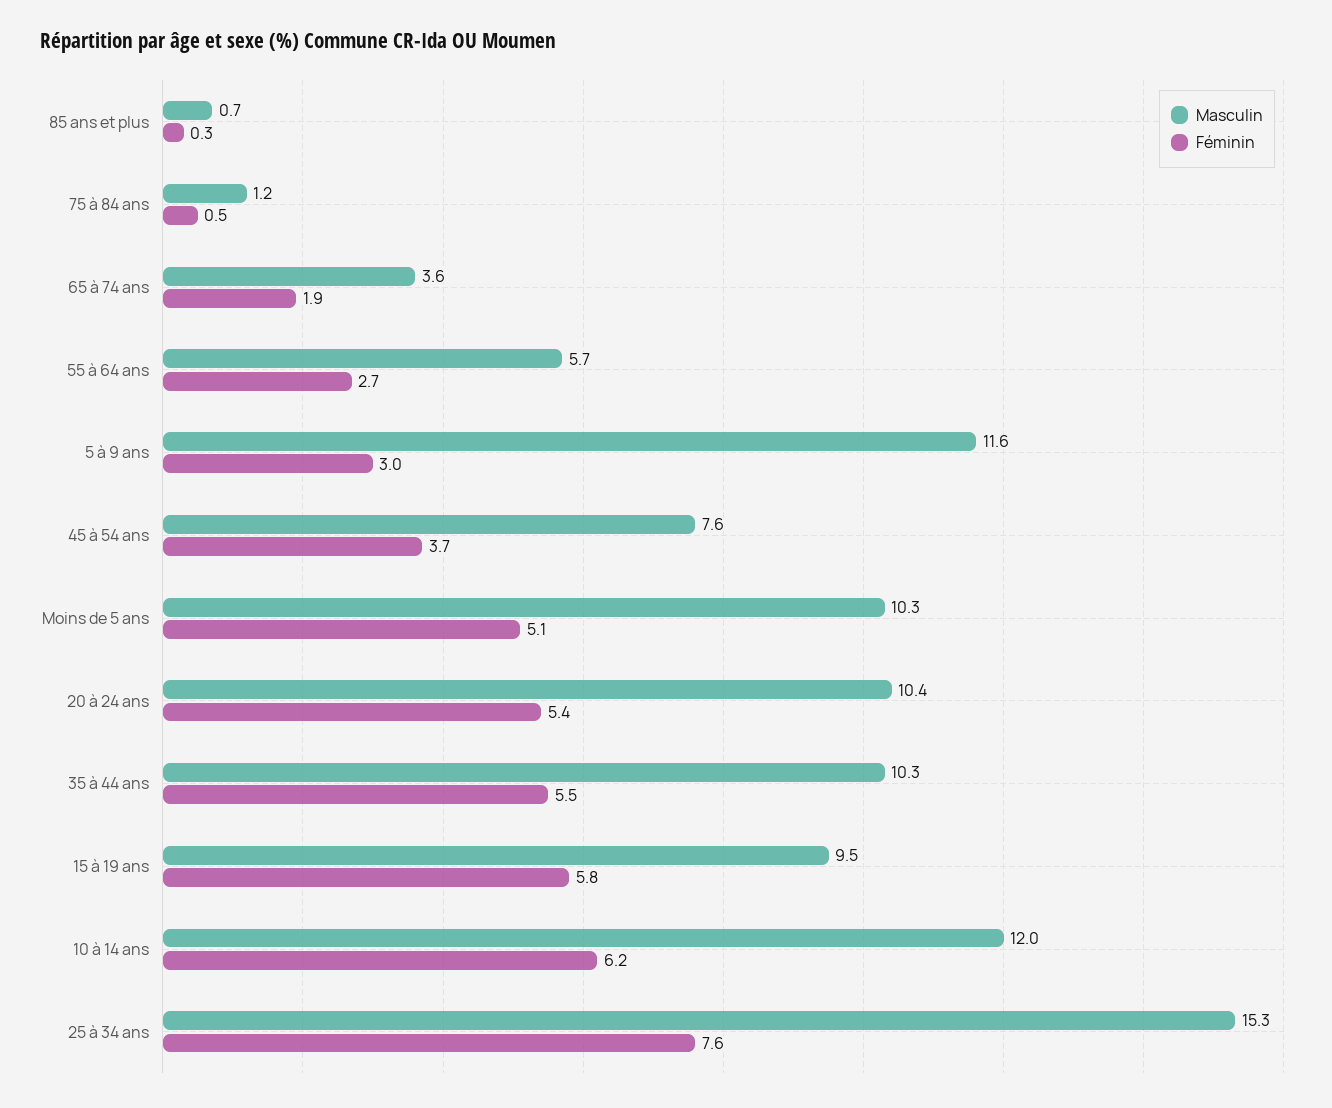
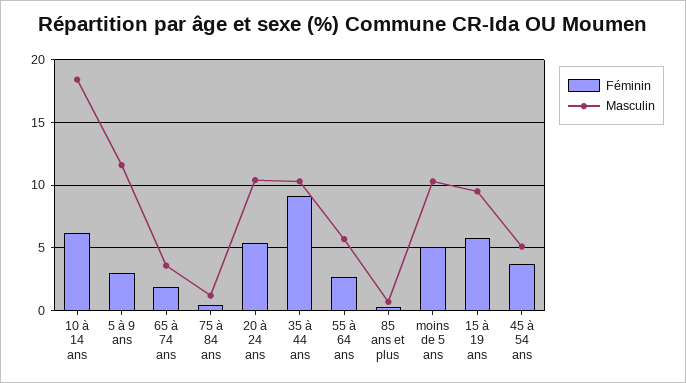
  {
    "Masculin": {
      "85 ans et plus": 0.7,
      "75 à 84 ans": 1.2,
      "65 à 74 ans": 3.6,
      "55 à 64 ans": 5.7,
      "5 à 9 ans": 11.6,
-     "45 à 54 ans": 7.6,
+     "45 à 54 ans": 5,
      "Moins de 5 ans": 10.3,
      "20 à 24 ans": 10.4,
      "35 à 44 ans": 10.3,
      "15 à 19 ans": 9.5,
-     "10 à 14 ans": 12,
+     "10 à 14 ans": 18.5
-     "25 à 34 ans": 15.3
    },
    "Féminin": {
      "85 ans et plus": 0.3,
      "75 à 84 ans": 0.5,
      "65 à 74 ans": 1.9,
      "55 à 64 ans": 2.7,
      "5 à 9 ans": 3,
      "45 à 54 ans": 3.7,
      "Moins de 5 ans": 5.1,
      "20 à 24 ans": 5.4,
-     "35 à 44 ans": 5.5,
+     "35 à 44 ans": 9,
      "15 à 19 ans": 5.8,
-     "10 à 14 ans": 6.2,
+     "10 à 14 ans": 6.2
-     "25 à 34 ans": 7.6
    }
  }

